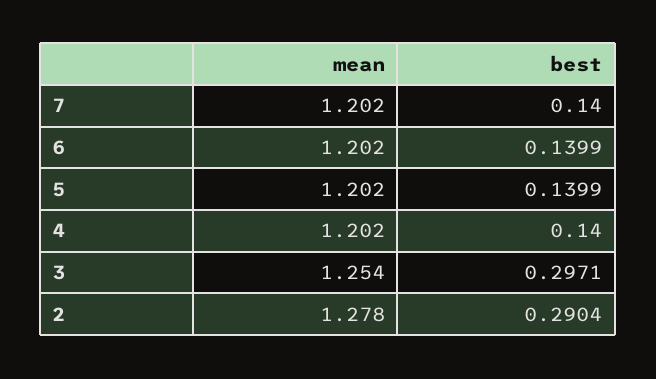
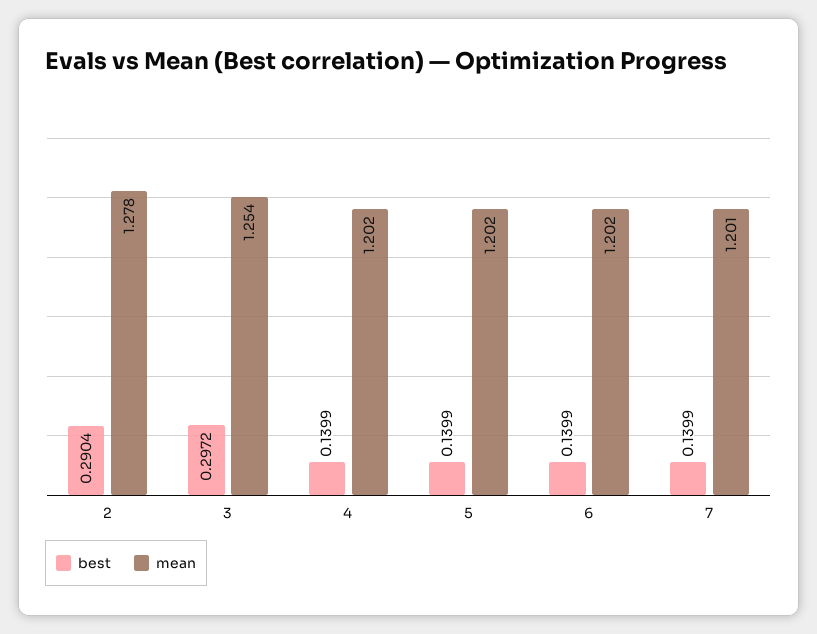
  {
    "mean": {
-     "7": 1.202,
+     "7": 1.201,
      "6": 1.202,
      "5": 1.202,
      "4": 1.202,
      "3": 1.254,
      "2": 1.278
    },
    "best": {
-     "7": 0.14,
+     "7": 0.1399,
      "6": 0.1399,
      "5": 0.1399,
-     "4": 0.14,
+     "4": 0.1399,
-     "3": 0.2971,
+     "3": 0.2972,
      "2": 0.2904
    }
  }

